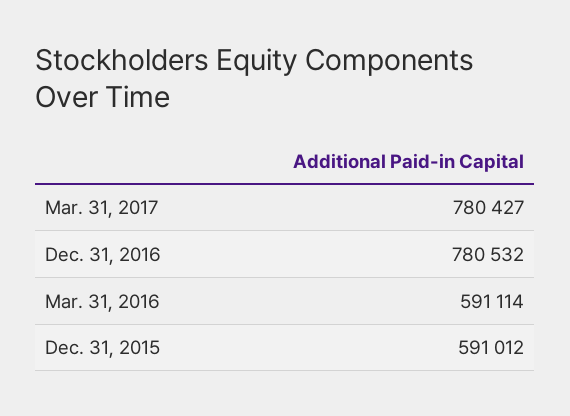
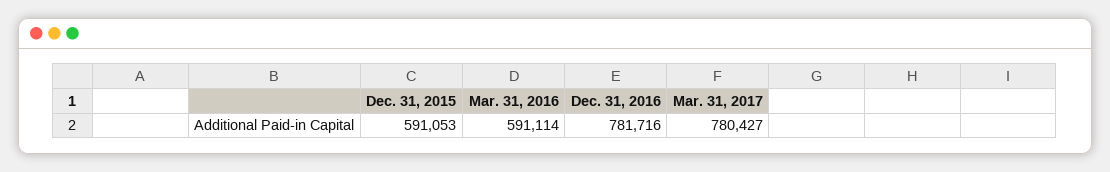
  {
    "Mar. 31, 2017": 780427,
-   "Dec. 31, 2016": 780532,
+   "Dec. 31, 2016": 781716,
    "Mar. 31, 2016": 591114,
-   "Dec. 31, 2015": 591012
+   "Dec. 31, 2015": 591053
  }

